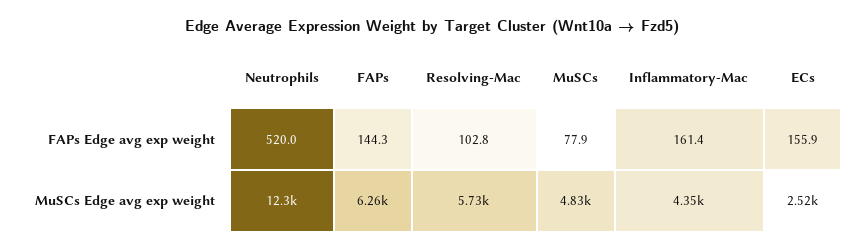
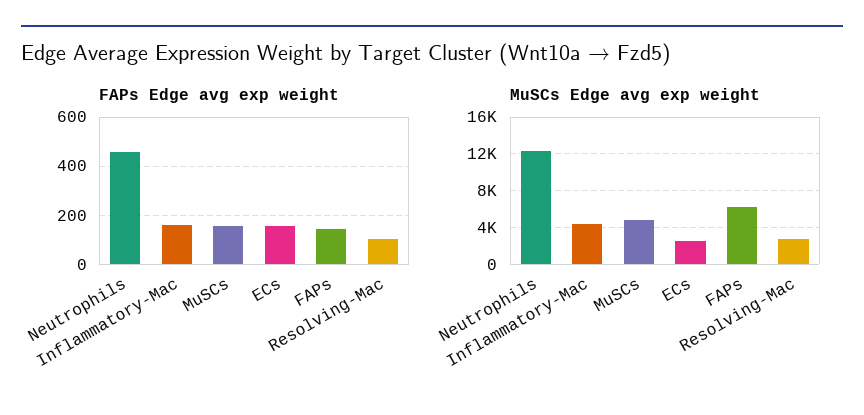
  {
    "FAPs Edge avg exp weight": {
-     "Neutrophils": 520,
+     "Neutrophils": 450,
      "FAPs": 144.3,
      "Resolving-Mac": 102.8,
-     "MuSCs": 77.9,
+     "MuSCs": 150,
      "Inflammatory-Mac": 161.4,
      "ECs": 155.9
    },
    "MuSCs Edge avg exp weight": {
      "Neutrophils": 12300,
      "FAPs": 6260,
-     "Resolving-Mac": 5730,
+     "Resolving-Mac": 3000,
      "MuSCs": 4830,
      "Inflammatory-Mac": 4350,
      "ECs": 2520
    }
  }

